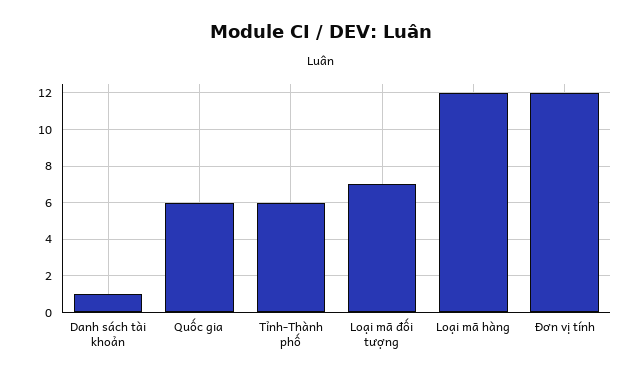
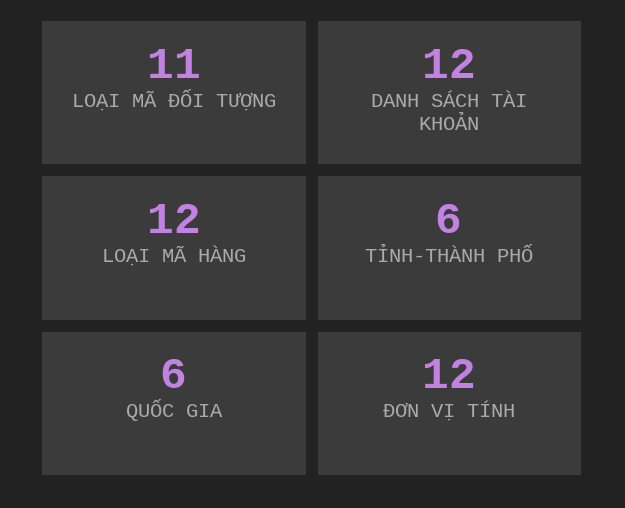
  {
-   "Danh sách tài khoản": 1,
+   "Danh sách tài khoản": 12,
    "Quốc gia": 6,
    "Tỉnh-Thành phố": 6,
-   "Loại mã đối tượng": 7,
+   "Loại mã đối tượng": 11,
    "Loại mã hàng": 12,
    "Đơn vị tính": 12
  }

